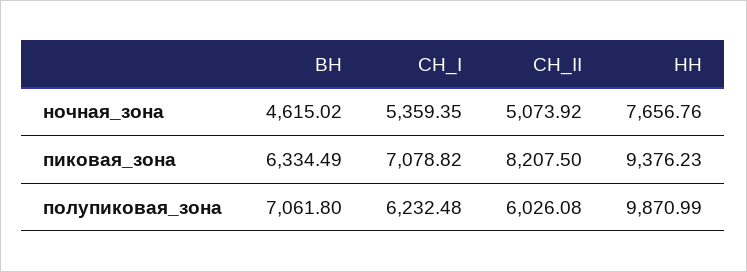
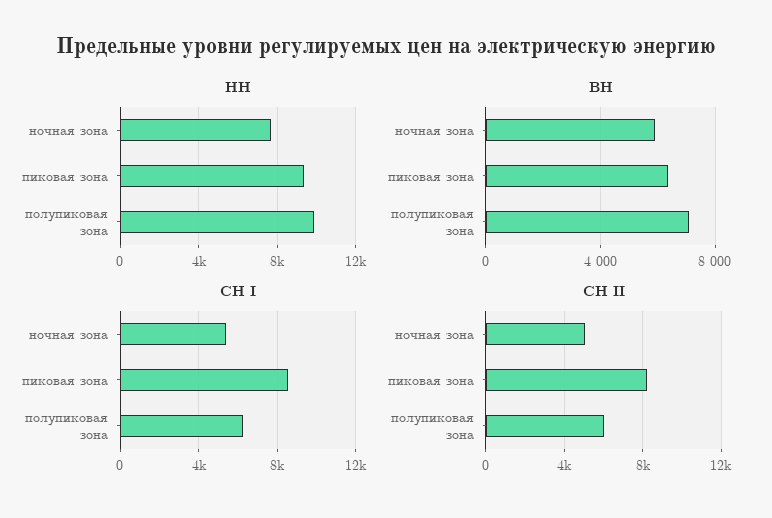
  {
    "ВН": {
-     "ночная_зона": 4615.02,
+     "ночная_зона": 6000,
      "пиковая_зона": 6334.49,
      "полупиковая_зона": 7061.8
    },
    "СН_I": {
      "ночная_зона": 5359.35,
-     "пиковая_зона": 7078.82,
+     "пиковая_зона": 8500,
      "полупиковая_зона": 6232.48
    },
    "СН_II": {
      "ночная_зона": 5073.92,
      "пиковая_зона": 8207.5,
      "полупиковая_зона": 6026.08
    },
    "НН": {
      "ночная_зона": 7656.76,
      "пиковая_зона": 9376.23,
      "полупиковая_зона": 9870.99
    }
  }

